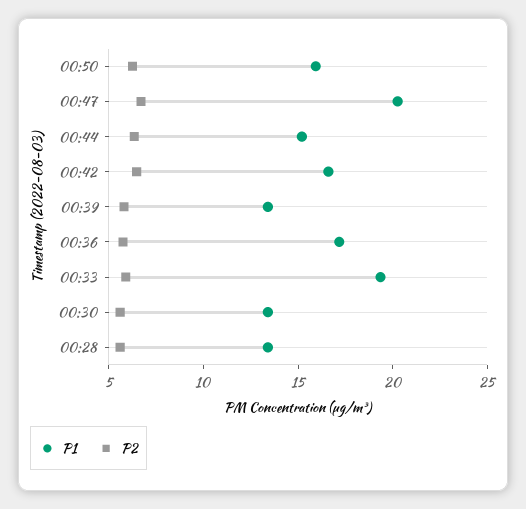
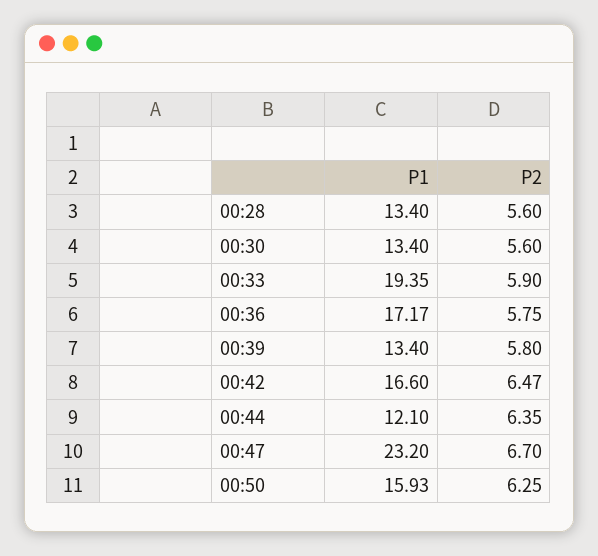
  {
    "P1": {
      "00:50": 15.93,
-     "00:47": 20,
+     "00:47": 23.2,
-     "00:44": 15,
+     "00:44": 12.1,
      "00:42": 16.6,
      "00:39": 13.4,
      "00:36": 17.17,
      "00:33": 19.35,
      "00:30": 13.4,
      "00:28": 13.4
    },
    "P2": {
      "00:50": 6.25,
      "00:47": 6.7,
      "00:44": 6.35,
      "00:42": 6.47,
      "00:39": 5.8,
      "00:36": 5.75,
      "00:33": 5.9,
      "00:30": 5.6,
      "00:28": 5.6
    }
  }

